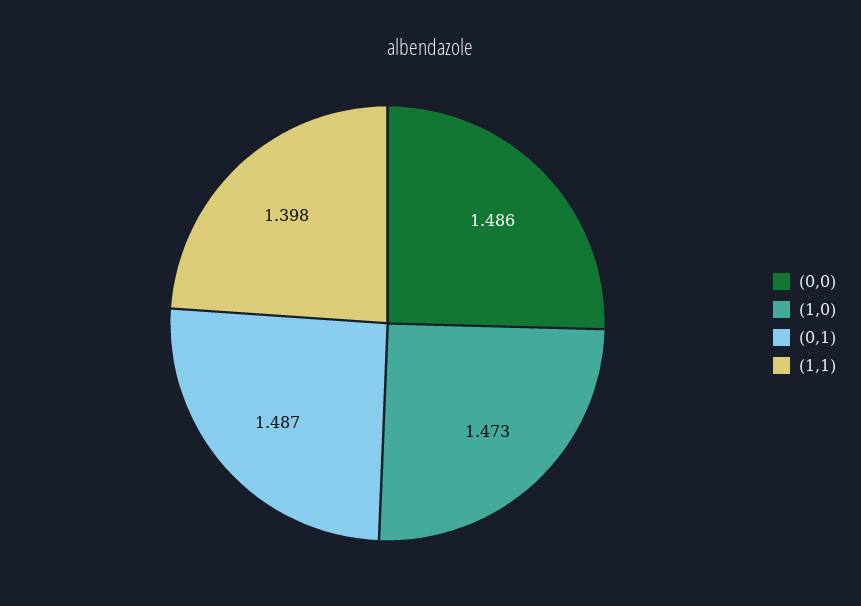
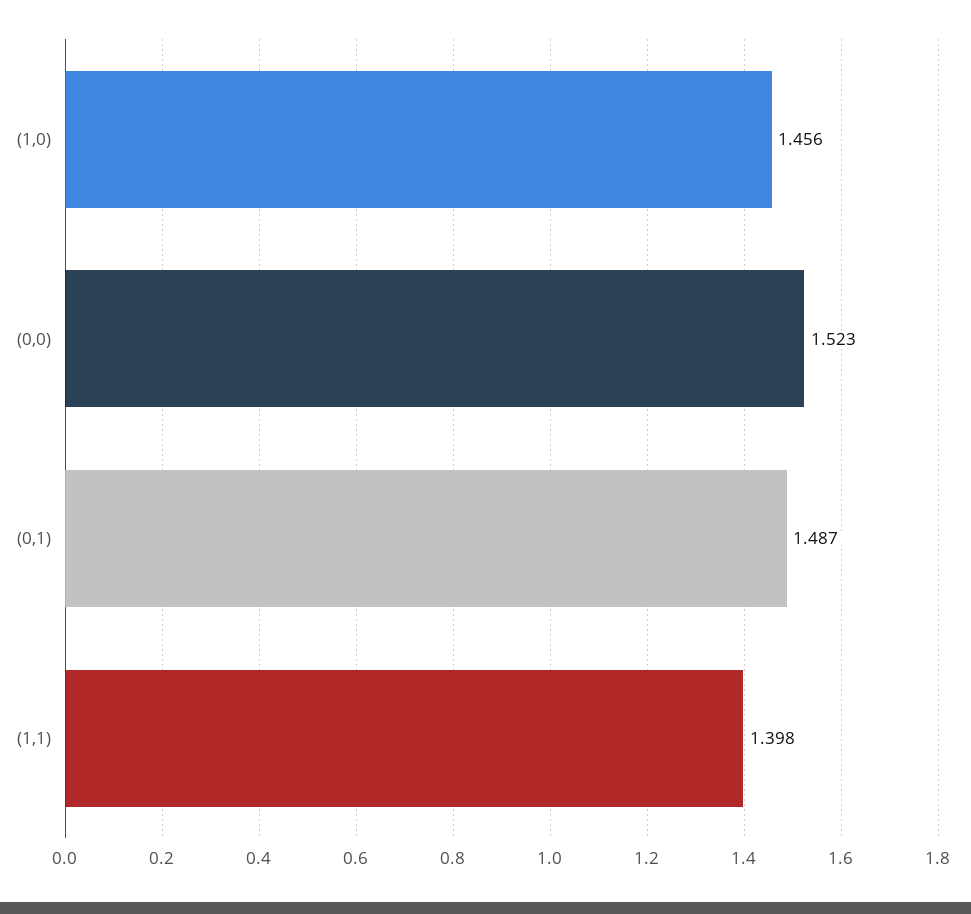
  {
-   "(0,0)": 1.486,
+   "(0,0)": 1.523,
-   "(1,0)": 1.473,
+   "(1,0)": 1.456,
    "(0,1)": 1.487,
    "(1,1)": 1.398
  }

